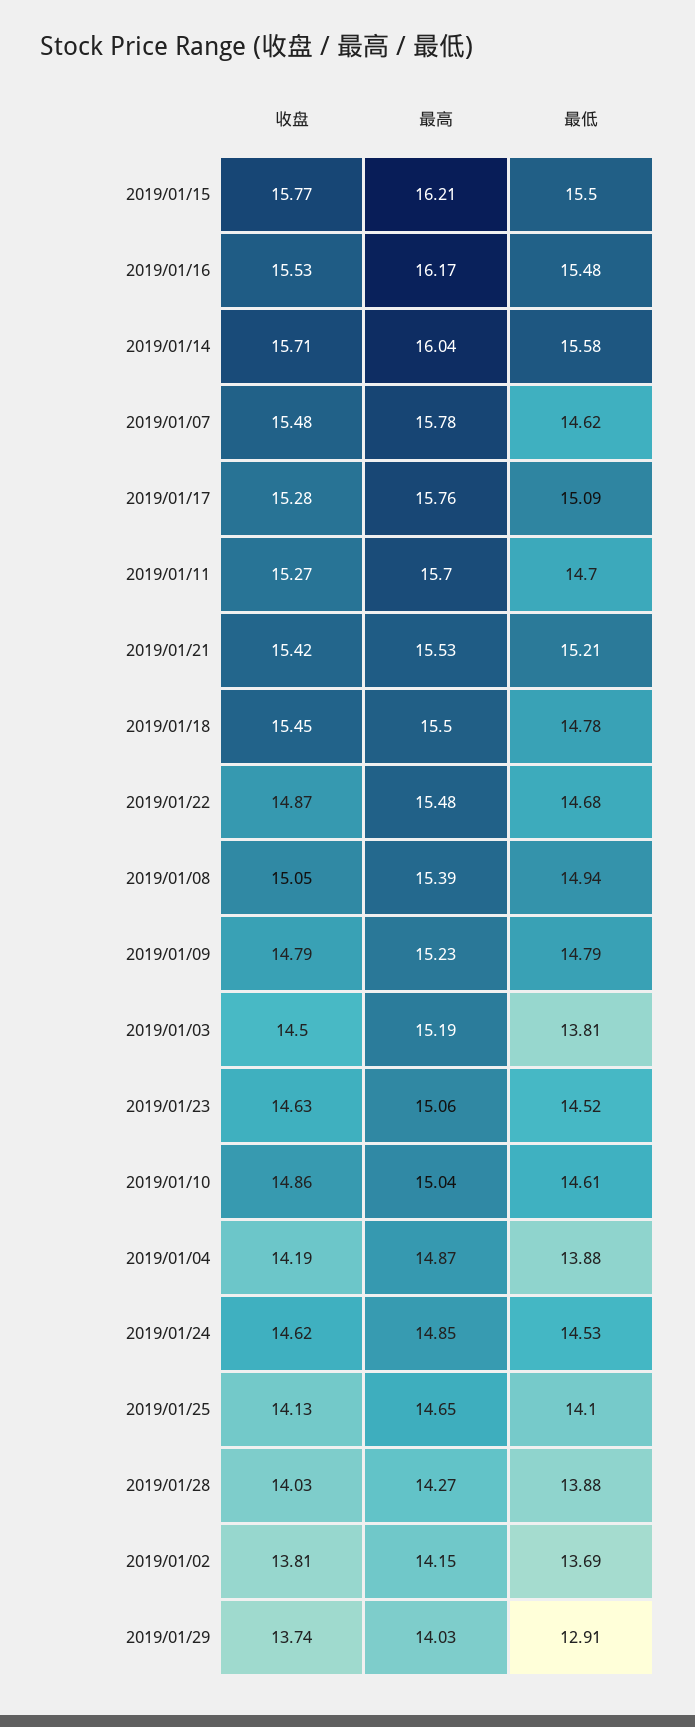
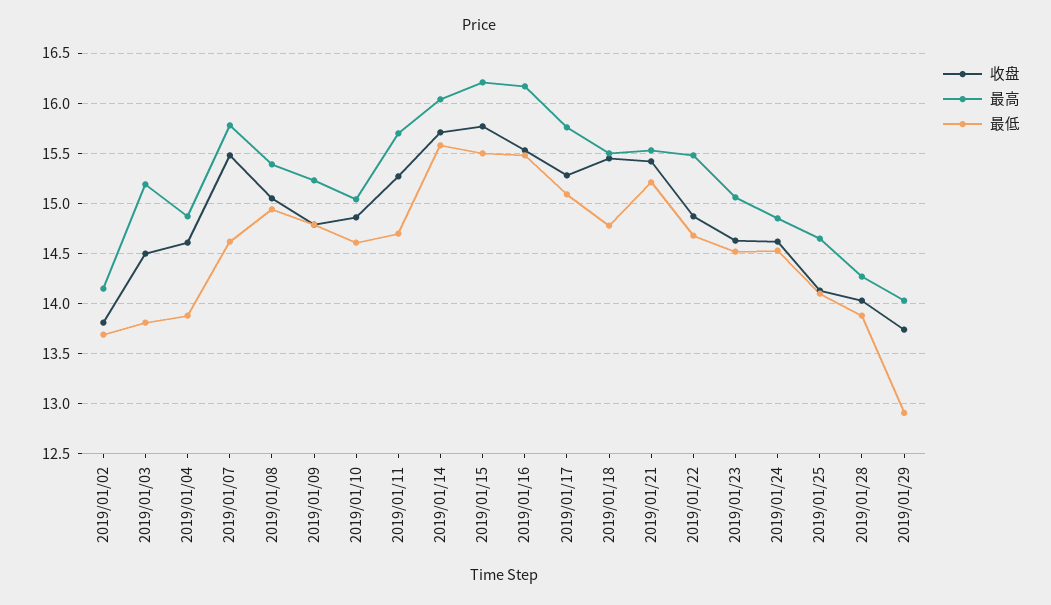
  {
    "收盘": {
      "2019/01/15": 15.77,
      "2019/01/16": 15.53,
      "2019/01/14": 15.71,
      "2019/01/07": 15.48,
      "2019/01/17": 15.28,
      "2019/01/11": 15.27,
      "2019/01/21": 15.42,
      "2019/01/18": 15.45,
      "2019/01/22": 14.87,
      "2019/01/08": 15.05,
      "2019/01/09": 14.79,
      "2019/01/03": 14.5,
      "2019/01/23": 14.63,
      "2019/01/10": 14.86,
-     "2019/01/04": 14.19,
+     "2019/01/04": 14.6,
      "2019/01/24": 14.62,
      "2019/01/25": 14.13,
      "2019/01/28": 14.03,
      "2019/01/02": 13.81,
      "2019/01/29": 13.74
    },
    "最高": {
      "2019/01/15": 16.21,
      "2019/01/16": 16.17,
      "2019/01/14": 16.04,
      "2019/01/07": 15.78,
      "2019/01/17": 15.76,
      "2019/01/11": 15.7,
      "2019/01/21": 15.53,
      "2019/01/18": 15.5,
      "2019/01/22": 15.48,
      "2019/01/08": 15.39,
      "2019/01/09": 15.23,
      "2019/01/03": 15.19,
      "2019/01/23": 15.06,
      "2019/01/10": 15.04,
      "2019/01/04": 14.87,
      "2019/01/24": 14.85,
      "2019/01/25": 14.65,
      "2019/01/28": 14.27,
      "2019/01/02": 14.15,
      "2019/01/29": 14.03
    },
    "最低": {
      "2019/01/15": 15.5,
      "2019/01/16": 15.48,
      "2019/01/14": 15.58,
      "2019/01/07": 14.62,
      "2019/01/17": 15.09,
      "2019/01/11": 14.7,
      "2019/01/21": 15.21,
      "2019/01/18": 14.78,
      "2019/01/22": 14.68,
      "2019/01/08": 14.94,
      "2019/01/09": 14.79,
      "2019/01/03": 13.81,
      "2019/01/23": 14.52,
      "2019/01/10": 14.61,
      "2019/01/04": 13.88,
      "2019/01/24": 14.53,
      "2019/01/25": 14.1,
      "2019/01/28": 13.88,
      "2019/01/02": 13.69,
      "2019/01/29": 12.91
    }
  }

